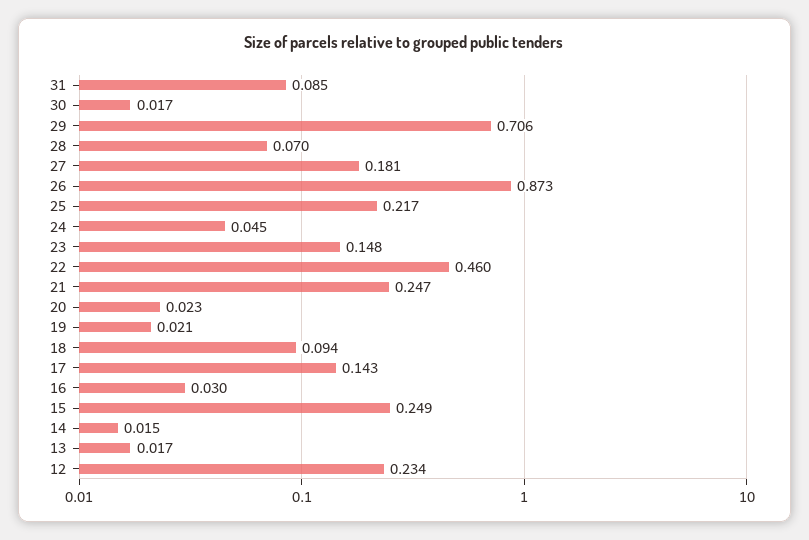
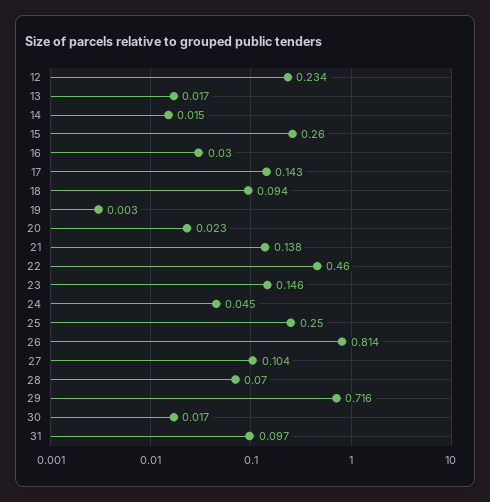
  {
-   "31": 0.085,
+   "31": 0.097,
    "30": 0.017,
-   "29": 0.706,
+   "29": 0.716,
    "28": 0.07,
-   "27": 0.181,
+   "27": 0.104,
-   "26": 0.873,
+   "26": 0.814,
-   "25": 0.217,
+   "25": 0.25,
    "24": 0.045,
-   "23": 0.148,
+   "23": 0.146,
    "22": 0.46,
-   "21": 0.247,
+   "21": 0.138,
    "20": 0.023,
-   "19": 0.021,
+   "19": 0.003,
    "18": 0.094,
    "17": 0.143,
    "16": 0.03,
-   "15": 0.249,
+   "15": 0.26,
    "14": 0.015,
    "13": 0.017,
    "12": 0.234
  }

